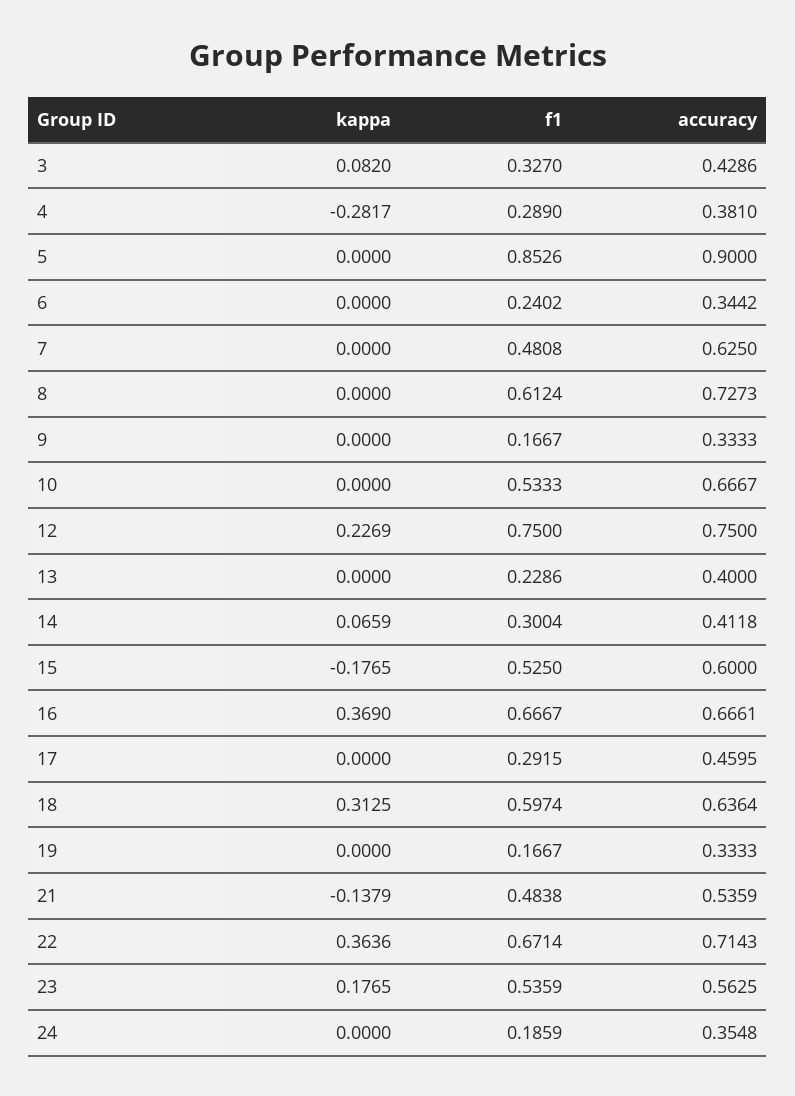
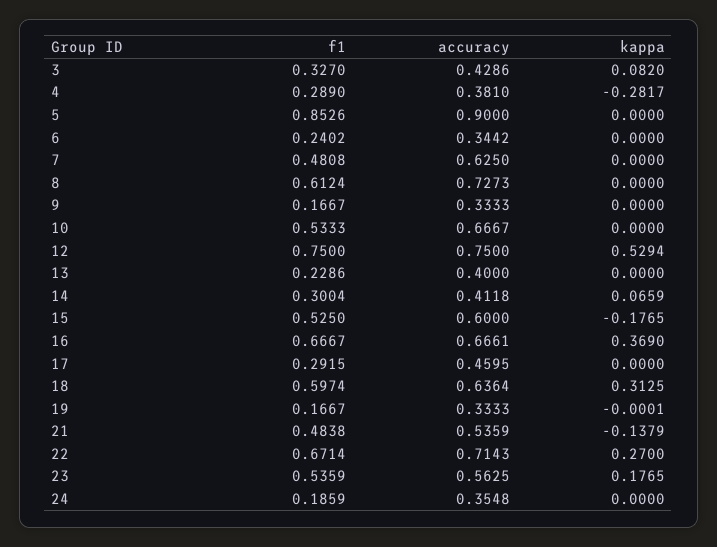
  {
    "kappa": {
      "3": 0.082,
      "4": -0.2817,
      "5": 0,
      "6": 0,
      "7": 0,
      "8": 0,
      "9": 0,
      "10": 0,
-     "12": 0.2269,
+     "12": 0.5294,
      "13": 0,
      "14": 0.0659,
      "15": -0.1765,
      "16": 0.369,
      "17": 0,
      "18": 0.3125,
-     "19": 0,
+     "19": -0.0001,
      "21": -0.1379,
-     "22": 0.3636,
+     "22": 0.27,
      "23": 0.1765,
      "24": 0
    },
    "f1": {
      "3": 0.327,
      "4": 0.289,
      "5": 0.8526,
      "6": 0.2402,
      "7": 0.4808,
      "8": 0.6124,
      "9": 0.1667,
      "10": 0.5333,
      "12": 0.75,
      "13": 0.2286,
      "14": 0.3004,
      "15": 0.525,
      "16": 0.6667,
      "17": 0.2915,
      "18": 0.5974,
      "19": 0.1667,
      "21": 0.4838,
      "22": 0.6714,
      "23": 0.5359,
      "24": 0.1859
    },
    "accuracy": {
      "3": 0.4286,
      "4": 0.381,
      "5": 0.9,
      "6": 0.3442,
      "7": 0.625,
      "8": 0.7273,
      "9": 0.3333,
      "10": 0.6667,
      "12": 0.75,
      "13": 0.4,
      "14": 0.4118,
      "15": 0.6,
      "16": 0.6661,
      "17": 0.4595,
      "18": 0.6364,
      "19": 0.3333,
      "21": 0.5359,
      "22": 0.7143,
      "23": 0.5625,
      "24": 0.3548
    }
  }

